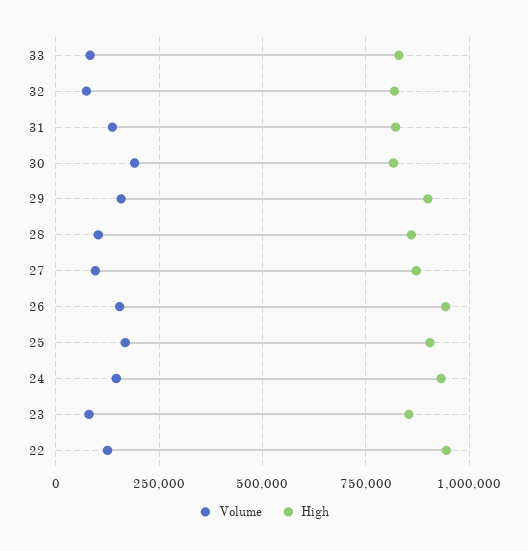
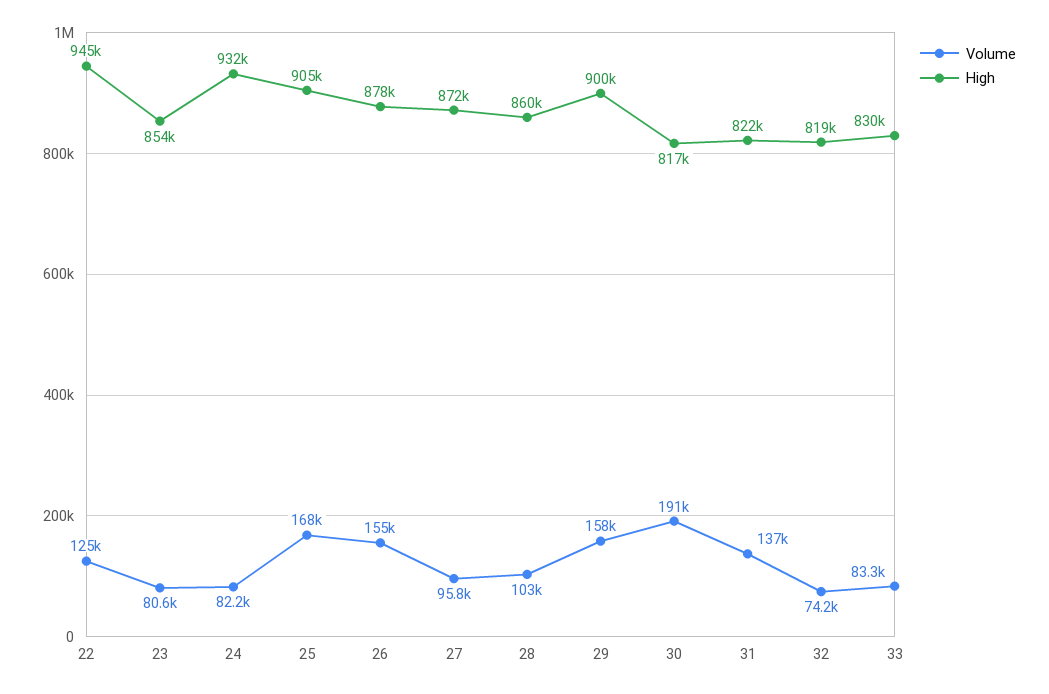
  {
    "Volume": {
      "33": 83300,
      "32": 74200,
      "31": 137000,
      "30": 191000,
      "29": 158000,
      "28": 103000,
      "27": 95800,
      "26": 155000,
      "25": 168000,
-     "24": 150000,
+     "24": 82200,
      "23": 80600,
      "22": 125000
    },
    "High": {
      "33": 830000,
      "32": 819000,
      "31": 822000,
      "30": 817000,
      "29": 900000,
      "28": 860000,
      "27": 872000,
-     "26": 950000,
+     "26": 878000,
      "25": 905000,
      "24": 932000,
      "23": 854000,
      "22": 945000
    }
  }

